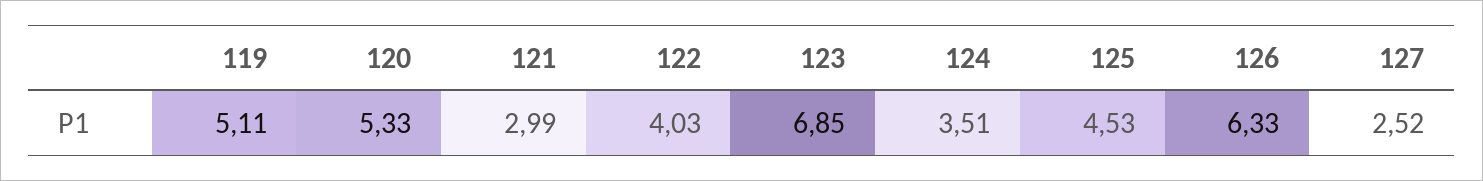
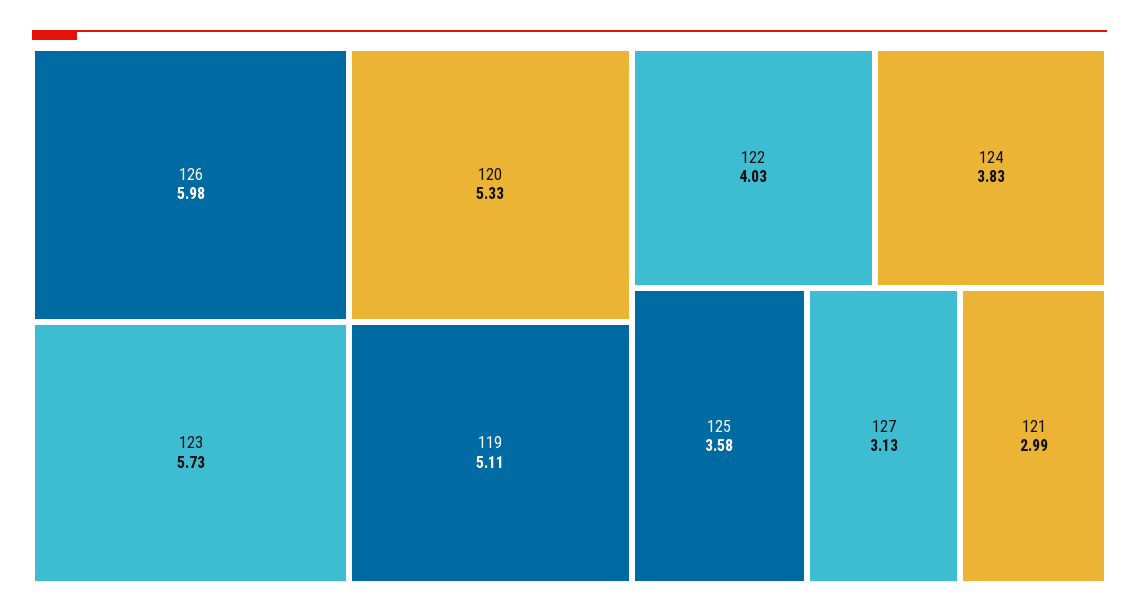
  {
    "119": 5.11,
    "120": 5.33,
    "121": 2.99,
    "122": 4.03,
-   "123": 6.85,
+   "123": 5.73,
-   "124": 3.51,
+   "124": 3.83,
-   "125": 4.53,
+   "125": 3.58,
-   "126": 6.33,
+   "126": 5.98,
-   "127": 2.52
+   "127": 3.13
  }

